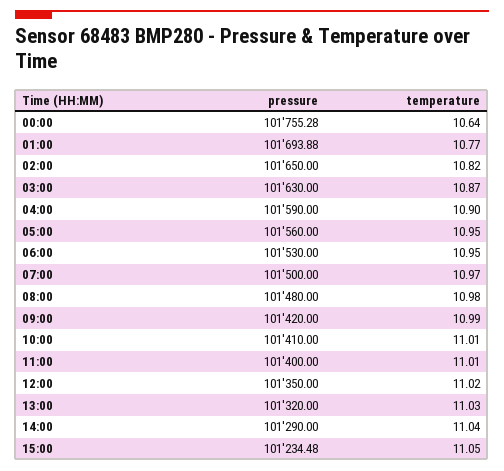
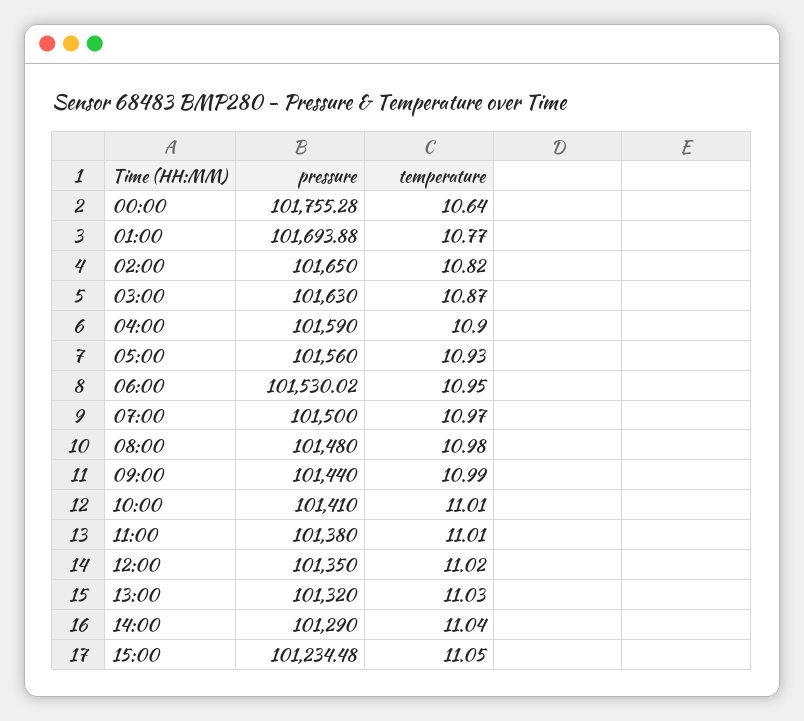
  {
    "pressure": {
      "00:00": 101755.28,
      "01:00": 101693.88,
      "02:00": 101650,
      "03:00": 101630,
      "04:00": 101590,
      "05:00": 101560,
-     "06:00": 101530,
+     "06:00": 101530.02,
      "07:00": 101500,
      "08:00": 101480,
-     "09:00": 101420,
+     "09:00": 101440,
      "10:00": 101410,
-     "11:00": 101400,
+     "11:00": 101380,
      "12:00": 101350,
      "13:00": 101320,
      "14:00": 101290,
      "15:00": 101234.48
    },
    "temperature": {
      "00:00": 10.64,
      "01:00": 10.77,
      "02:00": 10.82,
      "03:00": 10.87,
      "04:00": 10.9,
-     "05:00": 10.95,
+     "05:00": 10.93,
      "06:00": 10.95,
      "07:00": 10.97,
      "08:00": 10.98,
      "09:00": 10.99,
      "10:00": 11.01,
      "11:00": 11.01,
      "12:00": 11.02,
      "13:00": 11.03,
      "14:00": 11.04,
      "15:00": 11.05
    }
  }

